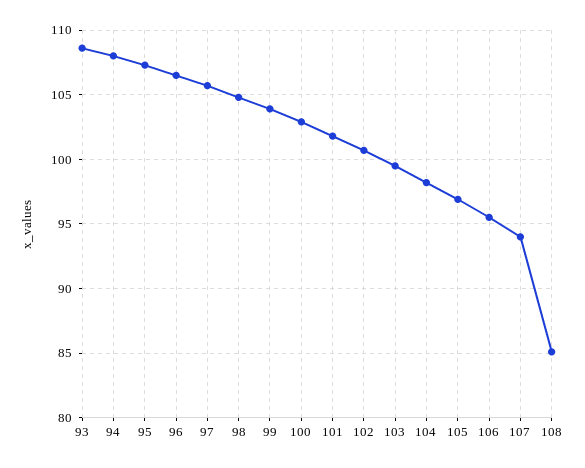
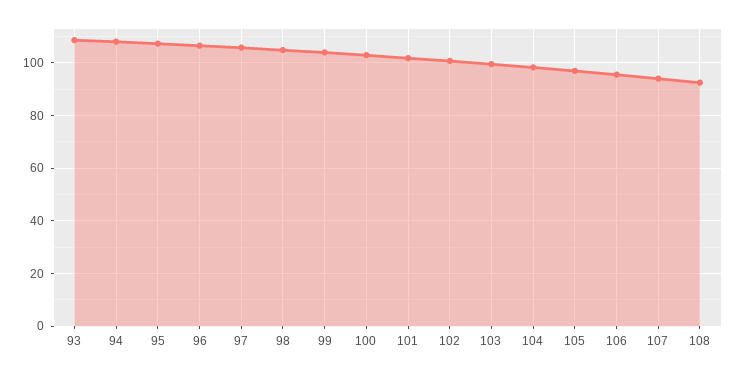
  {
    "93": 108.5,
    "94": 108,
    "95": 107.5,
    "96": 106.5,
    "97": 105.5,
    "98": 105,
    "99": 104,
    "100": 103,
    "101": 102,
    "102": 100.5,
    "103": 99.5,
    "104": 98,
    "105": 97,
    "106": 95.5,
    "107": 94,
-   "108": 85
+   "108": 92.5
  }

